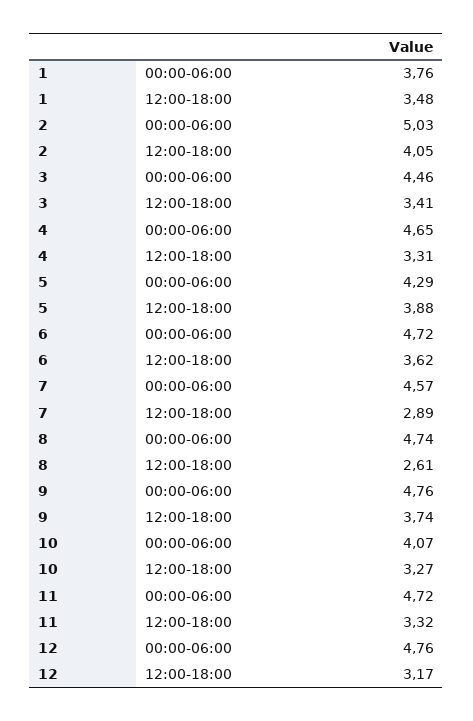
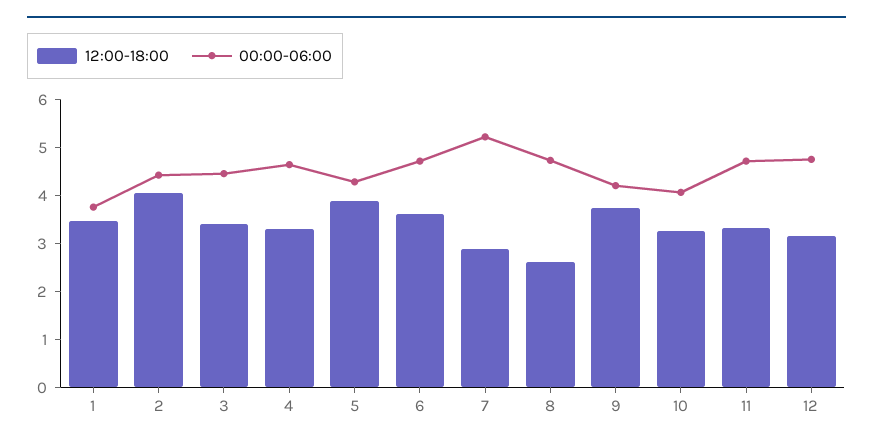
  {
    "00:00-06:00": {
      "1": 3.76,
-     "2": 5.03,
+     "2": 4.4,
      "3": 4.46,
      "4": 4.65,
      "5": 4.29,
      "6": 4.72,
-     "7": 4.57,
+     "7": 5.2,
      "8": 4.74,
-     "9": 4.76,
+     "9": 4.2,
      "10": 4.07,
      "11": 4.72,
      "12": 4.76
    },
    "12:00-18:00": {
      "1": 3.48,
      "2": 4.05,
      "3": 3.41,
      "4": 3.31,
      "5": 3.88,
      "6": 3.62,
      "7": 2.89,
      "8": 2.61,
      "9": 3.74,
      "10": 3.27,
      "11": 3.32,
      "12": 3.17
    }
  }

